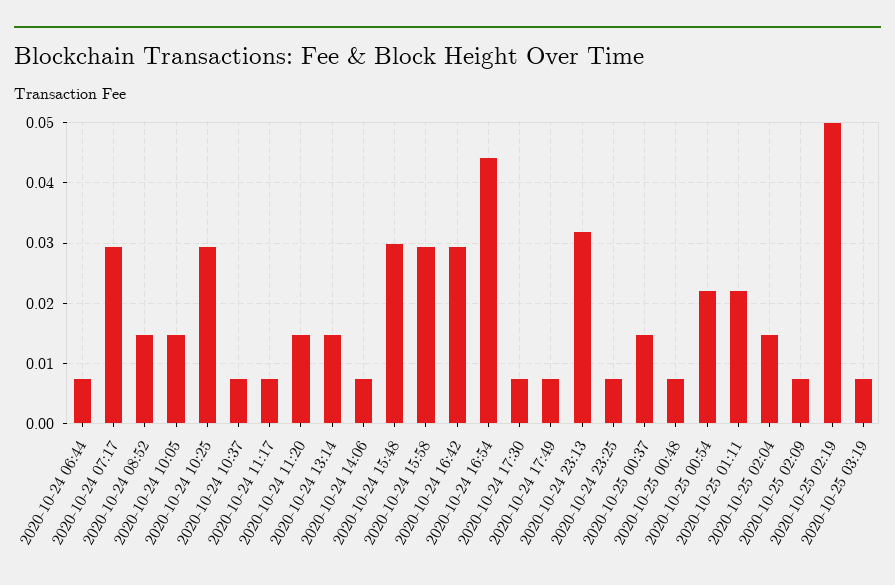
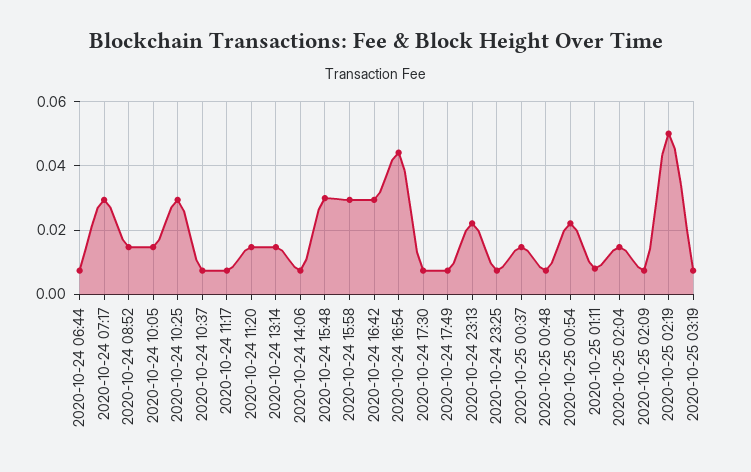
  {
    "2020-10-24 06:44": 0.007,
    "2020-10-24 07:17": 0.029,
    "2020-10-24 08:52": 0.015,
    "2020-10-24 10:05": 0.015,
    "2020-10-24 10:25": 0.029,
    "2020-10-24 10:37": 0.007,
    "2020-10-24 11:17": 0.007,
    "2020-10-24 11:20": 0.015,
    "2020-10-24 13:14": 0.015,
    "2020-10-24 14:06": 0.007,
    "2020-10-24 15:48": 0.03,
    "2020-10-24 15:58": 0.029,
    "2020-10-24 16:42": 0.029,
    "2020-10-24 16:54": 0.044,
    "2020-10-24 17:30": 0.007,
    "2020-10-24 17:49": 0.007,
-   "2020-10-24 23:13": 0.032,
+   "2020-10-24 23:13": 0.022,
    "2020-10-24 23:25": 0.007,
    "2020-10-25 00:37": 0.015,
    "2020-10-25 00:48": 0.007,
    "2020-10-25 00:54": 0.022,
-   "2020-10-25 01:11": 0.022,
+   "2020-10-25 01:11": 0.008,
    "2020-10-25 02:04": 0.015,
    "2020-10-25 02:09": 0.007,
    "2020-10-25 02:19": 0.05,
    "2020-10-25 03:19": 0.007
  }

